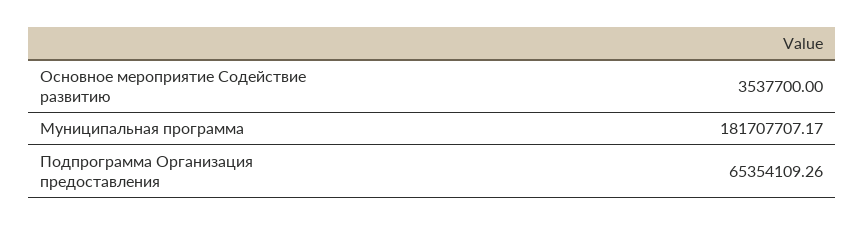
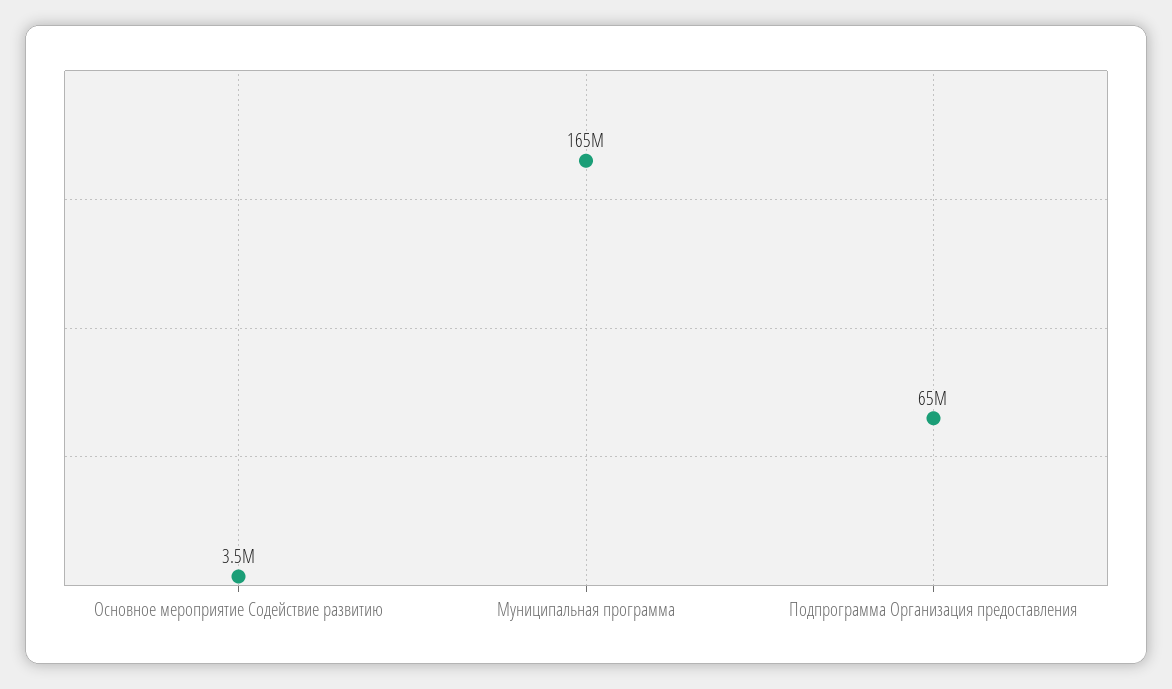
  {
    "Основное мероприятие Содействие развитию": 3537700,
-   "Муниципальная программа": 181707707.17,
+   "Муниципальная программа": 165000000,
    "Подпрограмма Организация предоставления": 65354109.26
  }

